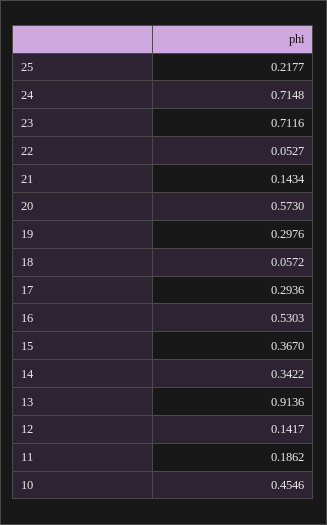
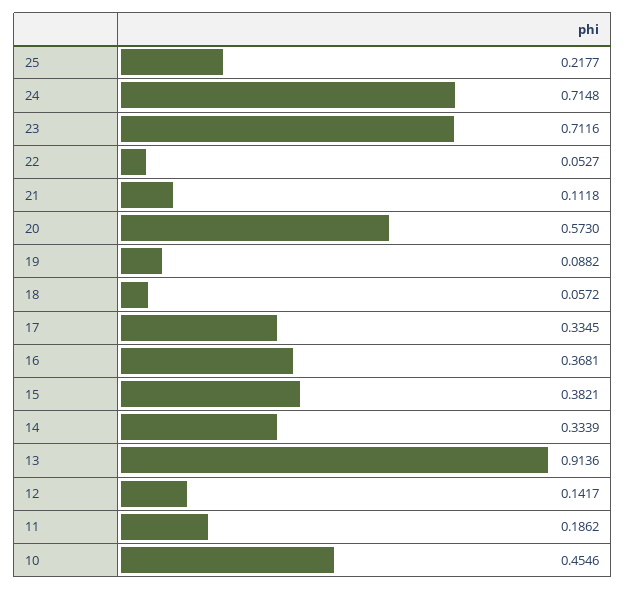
  {
    "25": 0.2177,
    "24": 0.7148,
    "23": 0.7116,
    "22": 0.0527,
-   "21": 0.1434,
+   "21": 0.1118,
    "20": 0.573,
-   "19": 0.2976,
+   "19": 0.0882,
    "18": 0.0572,
-   "17": 0.2936,
+   "17": 0.3345,
-   "16": 0.5303,
+   "16": 0.3681,
-   "15": 0.367,
+   "15": 0.3821,
-   "14": 0.3422,
+   "14": 0.3339,
    "13": 0.9136,
    "12": 0.1417,
    "11": 0.1862,
    "10": 0.4546
  }

